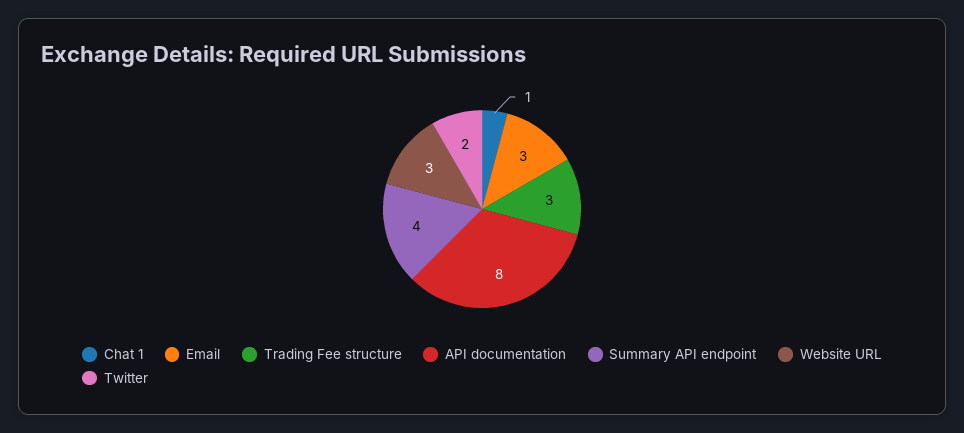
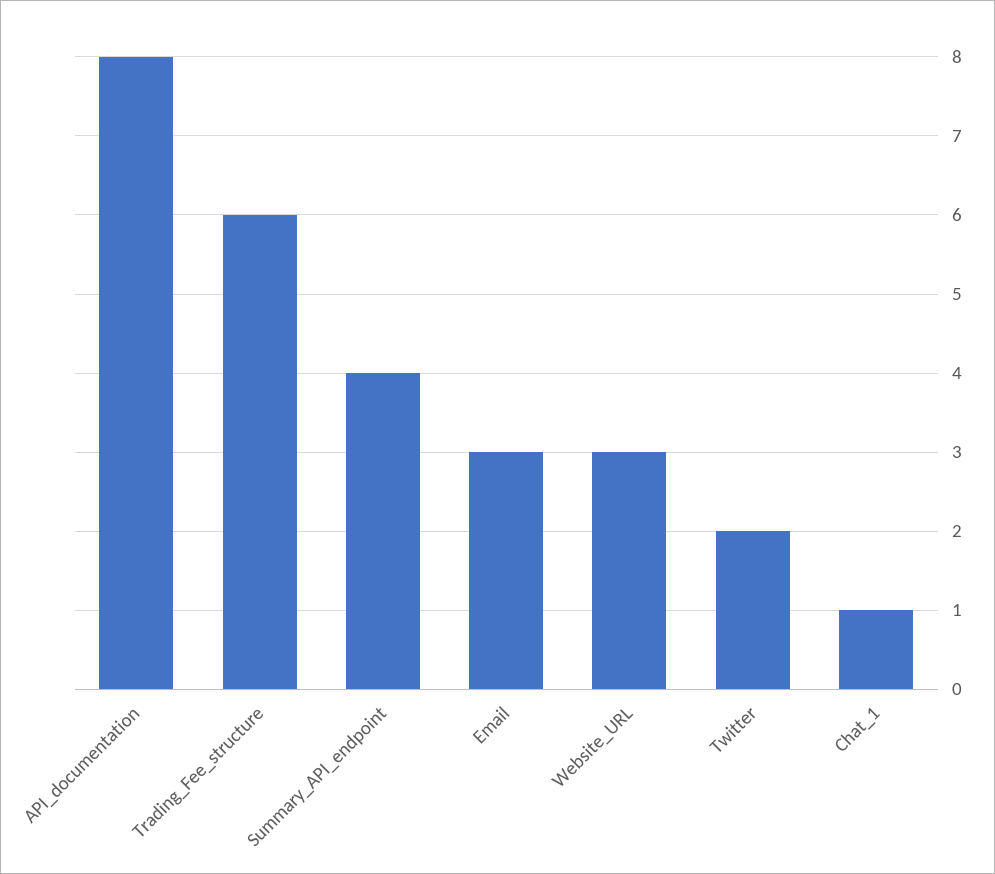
  {
    "Chat 1": 1,
    "Email": 3,
-   "Trading Fee structure": 3,
+   "Trading Fee structure": 6,
    "API documentation": 8,
    "Summary API endpoint": 4,
    "Website URL": 3,
    "Twitter": 2
  }

